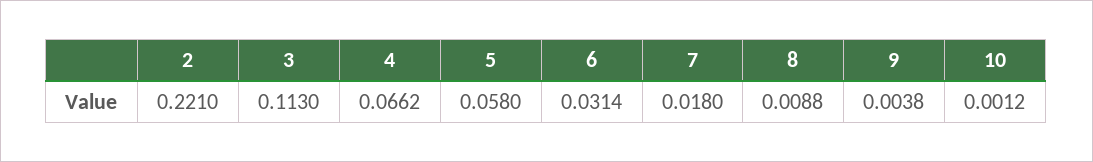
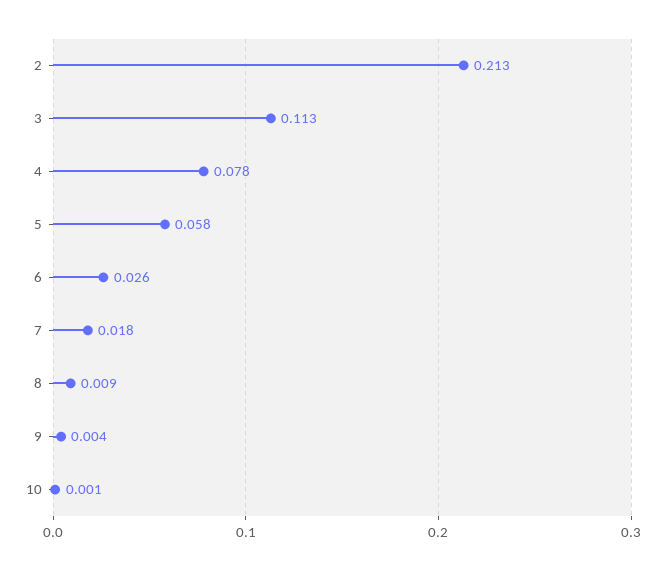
  {
-   "2": 0.221,
+   "2": 0.213,
    "3": 0.113,
-   "4": 0.0662,
+   "4": 0.078,
    "5": 0.058,
-   "6": 0.0314,
+   "6": 0.026,
    "7": 0.018,
    "8": 0.0088,
    "9": 0.0038,
    "10": 0.0012
  }

